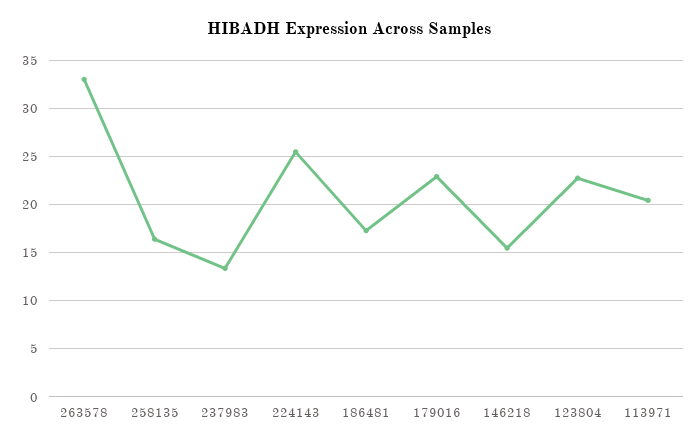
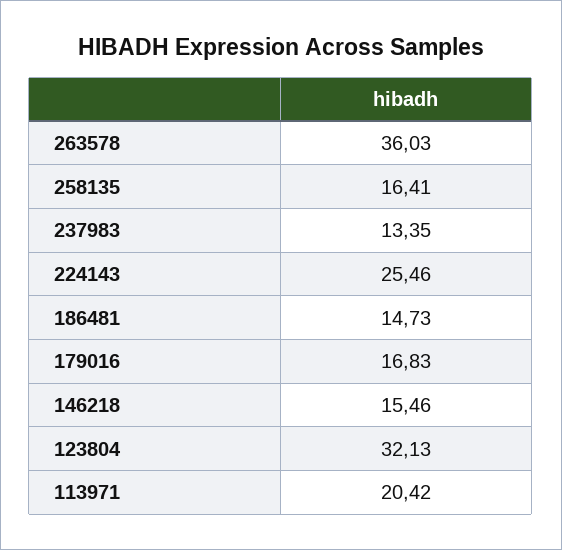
  {
-   "263578": 33,
+   "263578": 36.03,
    "258135": 16.41,
    "237983": 13.35,
    "224143": 25.46,
-   "186481": 17,
+   "186481": 14.73,
-   "179016": 23,
+   "179016": 16.83,
    "146218": 15.46,
-   "123804": 23,
+   "123804": 32.13,
    "113971": 20.42
  }

